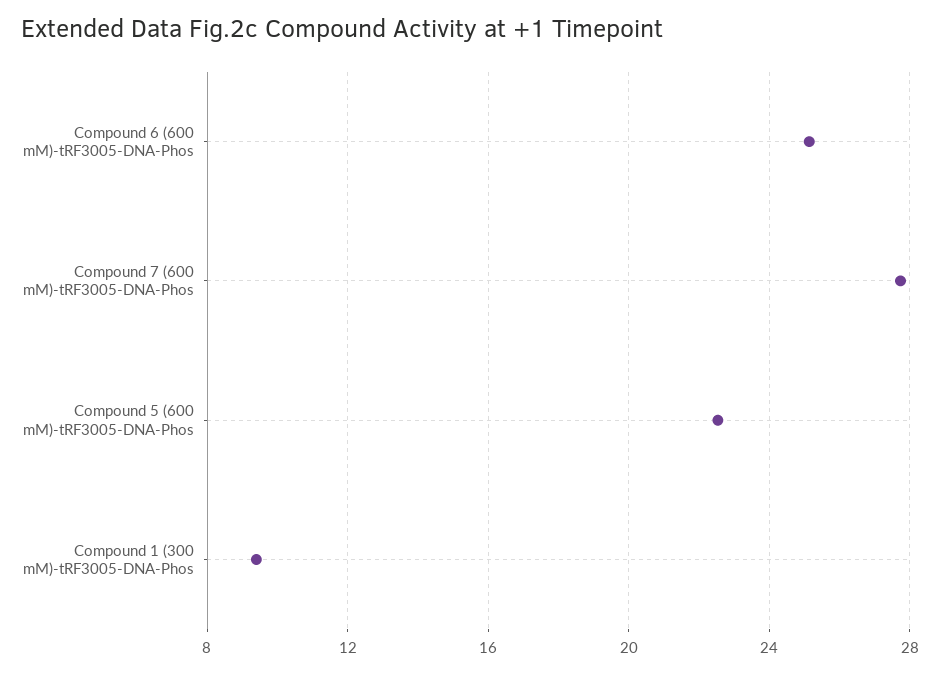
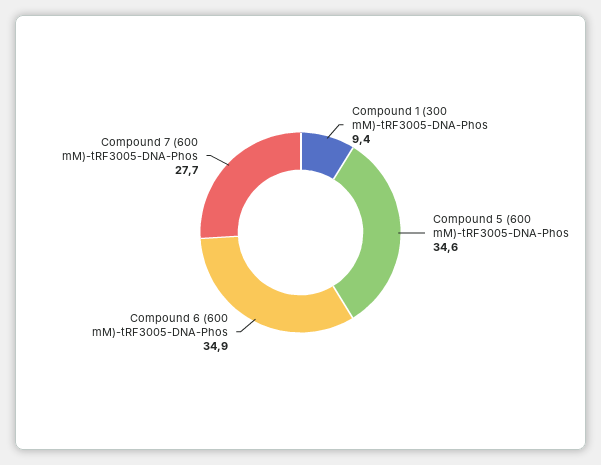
  {
-   "Compound 6 (600 mM)-tRF3005-DNA-Phos": 25,
+   "Compound 6 (600 mM)-tRF3005-DNA-Phos": 34.9,
    "Compound 7 (600 mM)-tRF3005-DNA-Phos": 27.7,
-   "Compound 5 (600 mM)-tRF3005-DNA-Phos": 22.5,
+   "Compound 5 (600 mM)-tRF3005-DNA-Phos": 34.6,
    "Compound 1 (300 mM)-tRF3005-DNA-Phos": 9.4
  }

